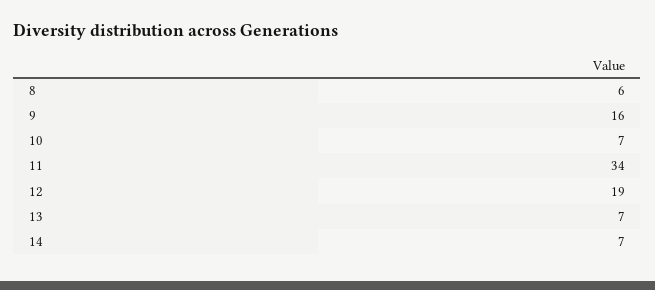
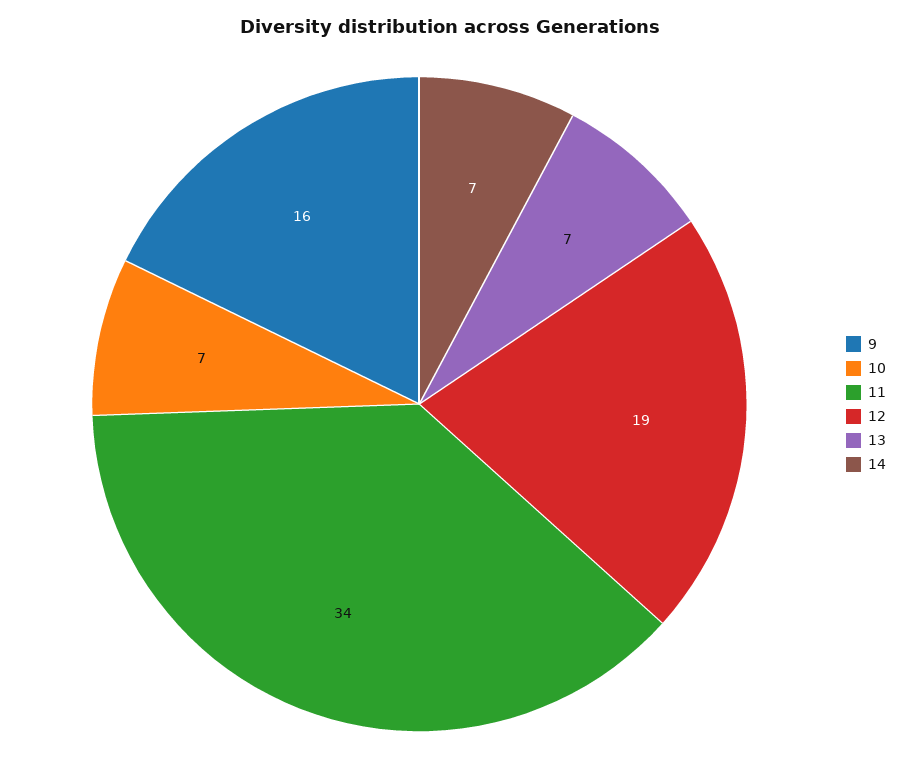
  {
-   "8": 6,
    "9": 16,
    "10": 7,
    "11": 34,
    "12": 19,
    "13": 7,
    "14": 7
  }

